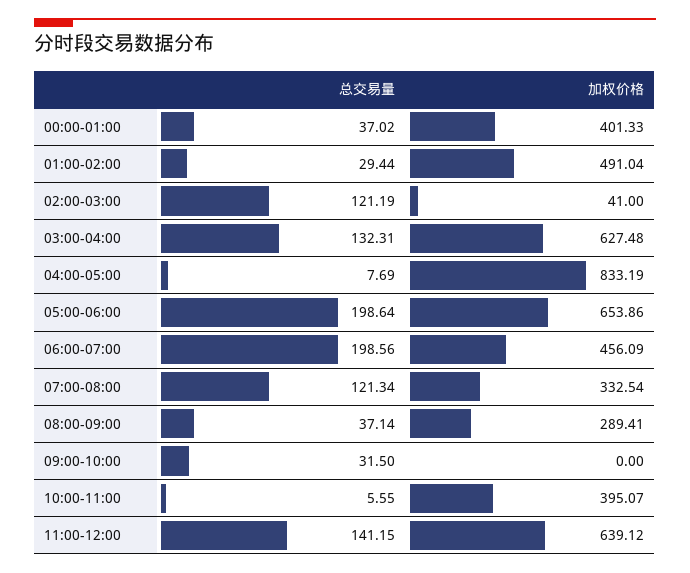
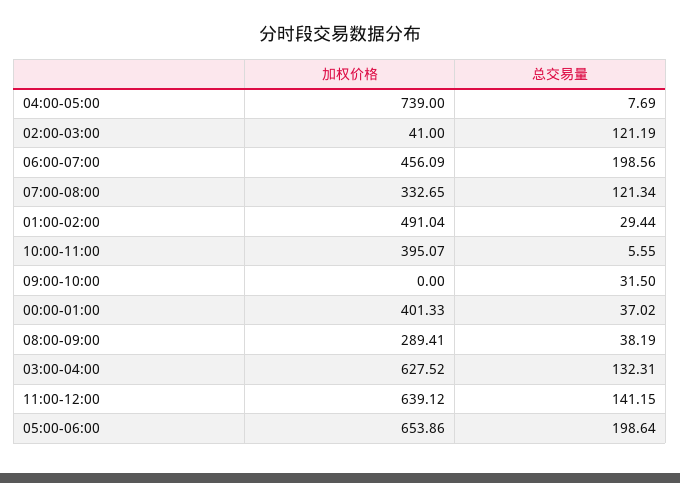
  {
    "总交易量": {
      "00:00-01:00": 37.02,
      "01:00-02:00": 29.44,
      "02:00-03:00": 121.19,
      "03:00-04:00": 132.31,
      "04:00-05:00": 7.69,
      "05:00-06:00": 198.64,
      "06:00-07:00": 198.56,
      "07:00-08:00": 121.34,
-     "08:00-09:00": 37.14,
+     "08:00-09:00": 38.19,
      "09:00-10:00": 31.5,
      "10:00-11:00": 5.55,
      "11:00-12:00": 141.15
    },
    "加权价格": {
      "00:00-01:00": 401.33,
      "01:00-02:00": 491.04,
      "02:00-03:00": 41,
-     "03:00-04:00": 627.48,
+     "03:00-04:00": 627.52,
-     "04:00-05:00": 833.19,
+     "04:00-05:00": 739,
      "05:00-06:00": 653.86,
      "06:00-07:00": 456.09,
-     "07:00-08:00": 332.54,
+     "07:00-08:00": 332.65,
      "08:00-09:00": 289.41,
      "09:00-10:00": 0,
      "10:00-11:00": 395.07,
      "11:00-12:00": 639.12
    }
  }

